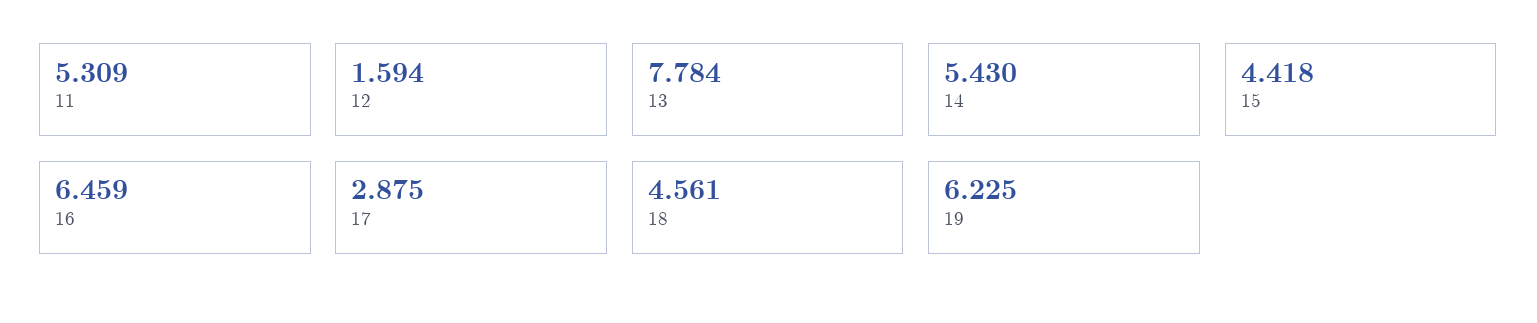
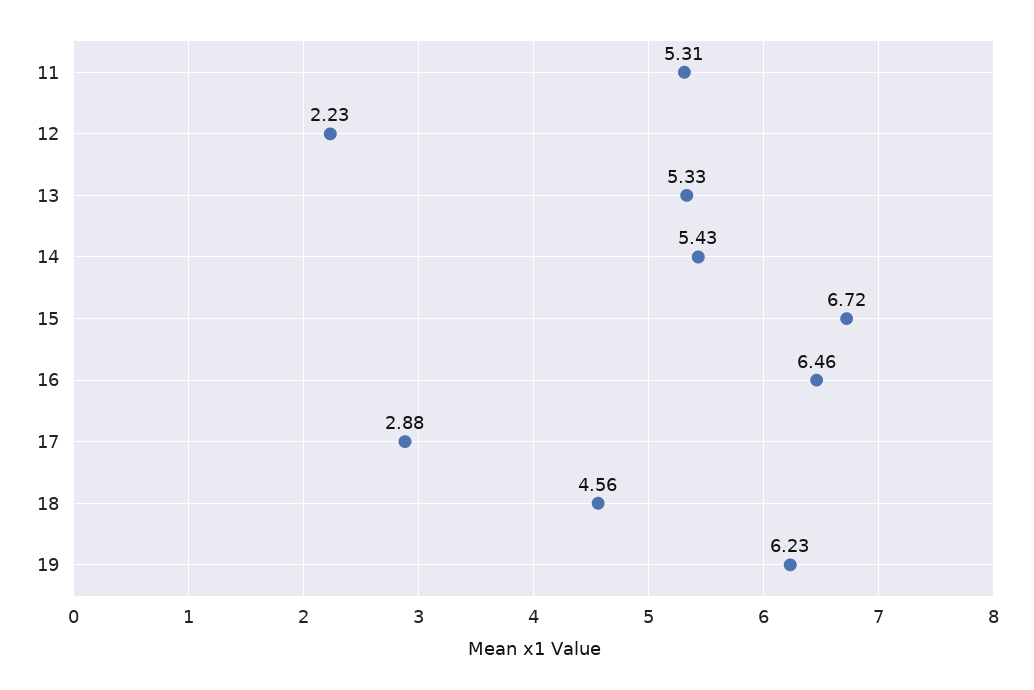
  {
    "11": 5.309,
-   "12": 1.594,
+   "12": 2.23,
-   "13": 7.784,
+   "13": 5.33,
    "14": 5.43,
-   "15": 4.418,
+   "15": 6.72,
    "16": 6.459,
    "17": 2.875,
    "18": 4.561,
    "19": 6.225
  }

